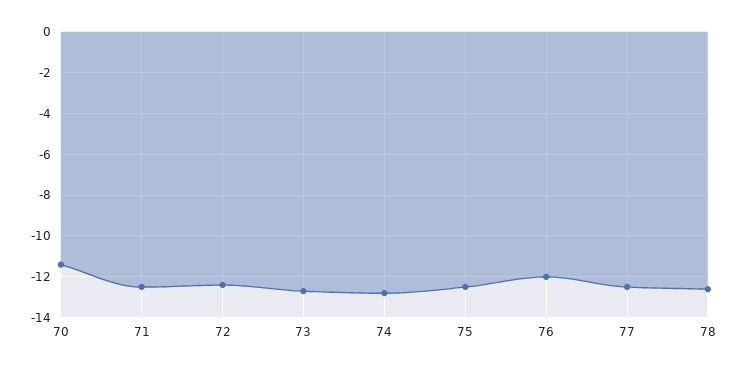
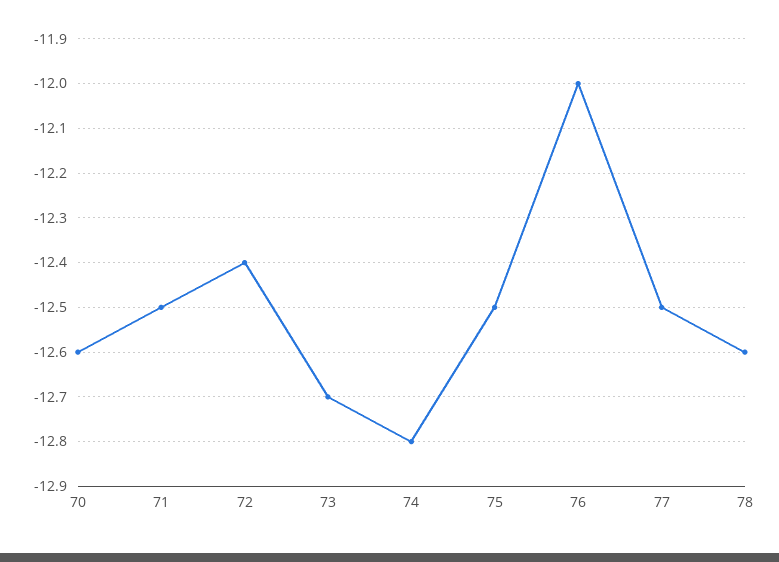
  {
-   "70": -11.5,
+   "70": -12.6,
    "71": -12.5,
    "72": -12.4,
    "73": -12.7,
    "74": -12.8,
    "75": -12.5,
    "76": -12,
    "77": -12.5,
    "78": -12.6
  }

